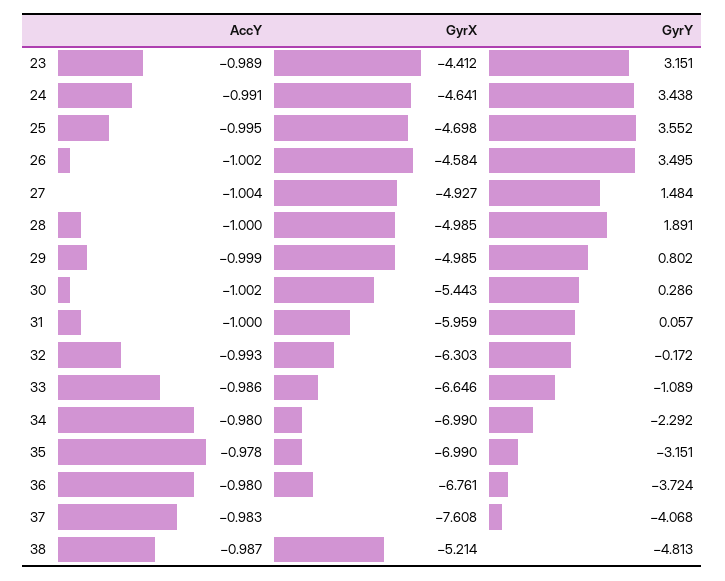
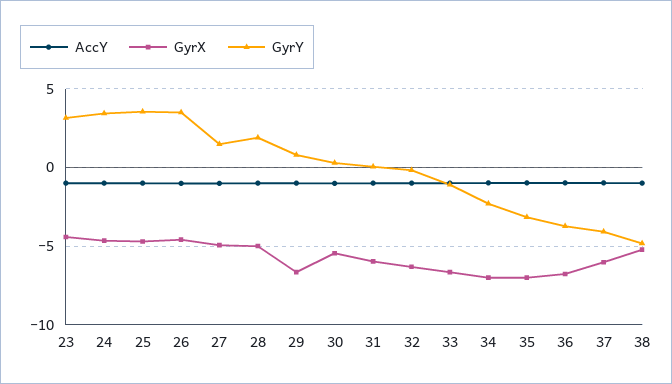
  {
    "AccY": {
      "23": -0.989,
      "24": -0.991,
      "25": -0.995,
      "26": -1.002,
      "27": -1.004,
      "28": -1,
      "29": -0.999,
      "30": -1.002,
      "31": -1,
      "32": -0.993,
      "33": -0.986,
      "34": -0.98,
      "35": -0.978,
      "36": -0.98,
      "37": -0.983,
      "38": -0.987
    },
    "GyrX": {
      "23": -4.412,
      "24": -4.641,
      "25": -4.698,
      "26": -4.584,
      "27": -4.927,
      "28": -4.985,
-     "29": -4.985,
+     "29": -6.5,
      "30": -5.443,
      "31": -5.959,
      "32": -6.303,
      "33": -6.646,
      "34": -6.99,
      "35": -6.99,
      "36": -6.761,
-     "37": -7.608,
+     "37": -6,
      "38": -5.214
    },
    "GyrY": {
      "23": 3.151,
      "24": 3.438,
      "25": 3.552,
      "26": 3.495,
      "27": 1.484,
      "28": 1.891,
      "29": 0.802,
      "30": 0.286,
      "31": 0.057,
      "32": -0.172,
      "33": -1.089,
      "34": -2.292,
      "35": -3.151,
      "36": -3.724,
      "37": -4.068,
      "38": -4.813
    }
  }

